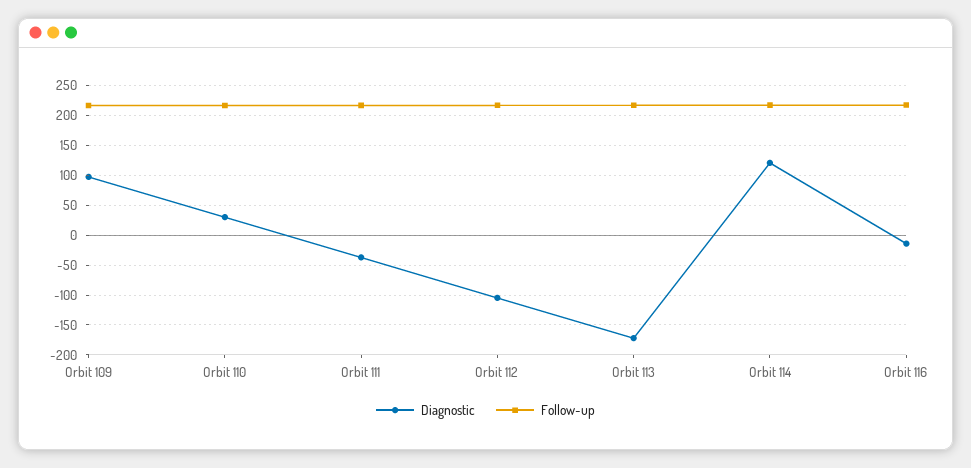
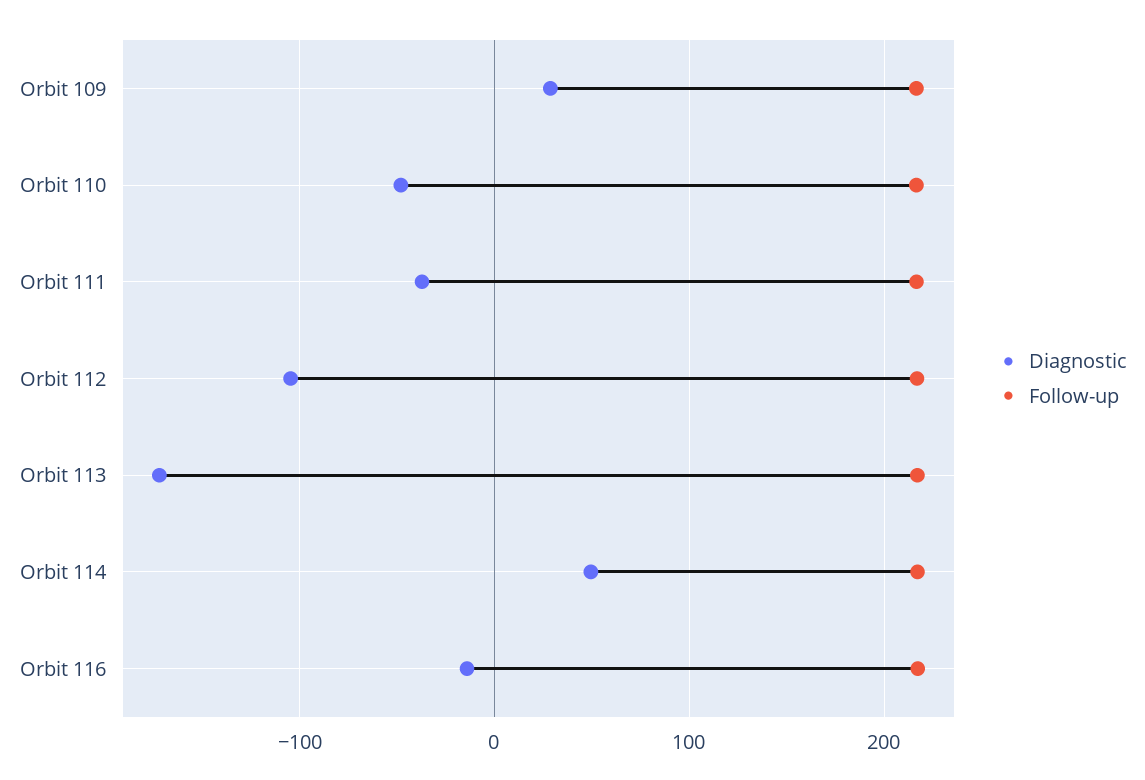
  {
    "Diagnostic": {
-     "Orbit 109": 100,
+     "Orbit 109": 30,
-     "Orbit 110": 25,
+     "Orbit 110": -50,
      "Orbit 111": -40,
      "Orbit 112": -100,
      "Orbit 113": -170,
-     "Orbit 114": 125,
+     "Orbit 114": 50,
      "Orbit 116": -10
    },
    "Follow-up": {
      "Orbit 109": 220,
      "Orbit 110": 220,
      "Orbit 111": 220,
      "Orbit 112": 220,
      "Orbit 113": 220,
      "Orbit 114": 220,
      "Orbit 116": 220
    }
  }

